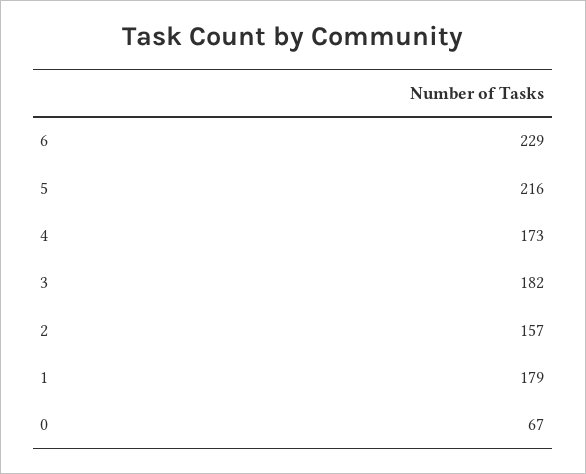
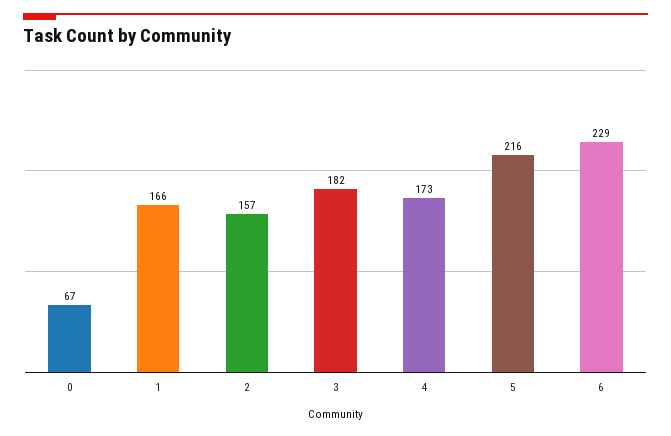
  {
    "6": 229,
    "5": 216,
    "4": 173,
    "3": 182,
    "2": 157,
-   "1": 179,
+   "1": 166,
    "0": 67
  }

